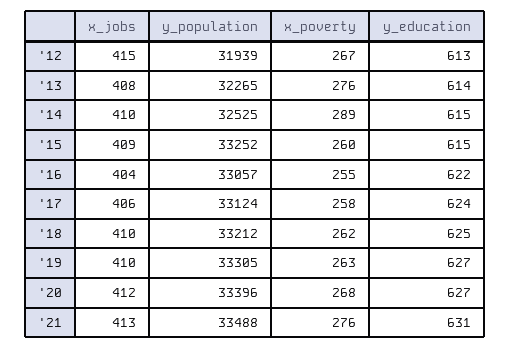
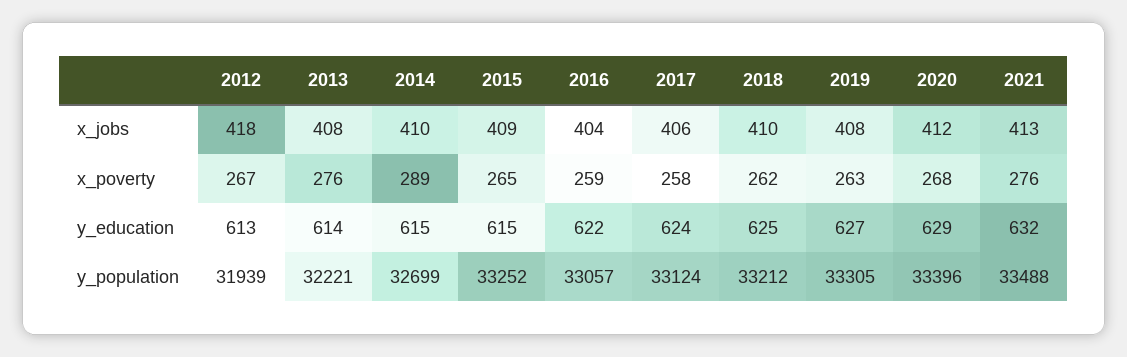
  {
    "x_jobs": {
-     "'12": 415,
+     "'12": 418,
      "'13": 408,
      "'14": 410,
      "'15": 409,
      "'16": 404,
      "'17": 406,
      "'18": 410,
-     "'19": 410,
+     "'19": 408,
      "'20": 412,
      "'21": 413
    },
    "y_population": {
      "'12": 31939,
-     "'13": 32265,
+     "'13": 32221,
-     "'14": 32525,
+     "'14": 32699,
      "'15": 33252,
      "'16": 33057,
      "'17": 33124,
      "'18": 33212,
      "'19": 33305,
      "'20": 33396,
      "'21": 33488
    },
    "x_poverty": {
      "'12": 267,
      "'13": 276,
      "'14": 289,
-     "'15": 260,
+     "'15": 265,
-     "'16": 255,
+     "'16": 259,
      "'17": 258,
      "'18": 262,
      "'19": 263,
      "'20": 268,
      "'21": 276
    },
    "y_education": {
      "'12": 613,
      "'13": 614,
      "'14": 615,
      "'15": 615,
      "'16": 622,
      "'17": 624,
      "'18": 625,
      "'19": 627,
-     "'20": 627,
+     "'20": 629,
-     "'21": 631
+     "'21": 632
    }
  }

